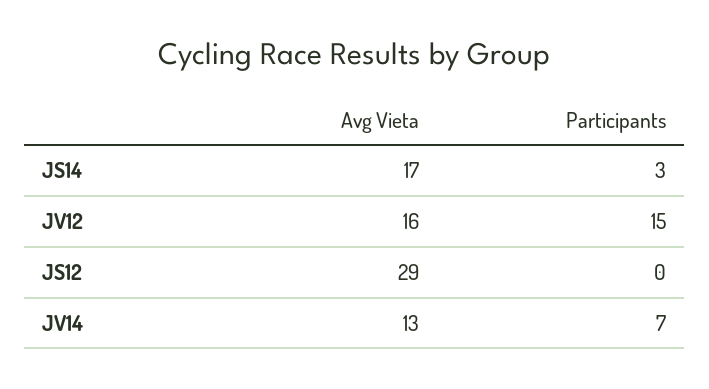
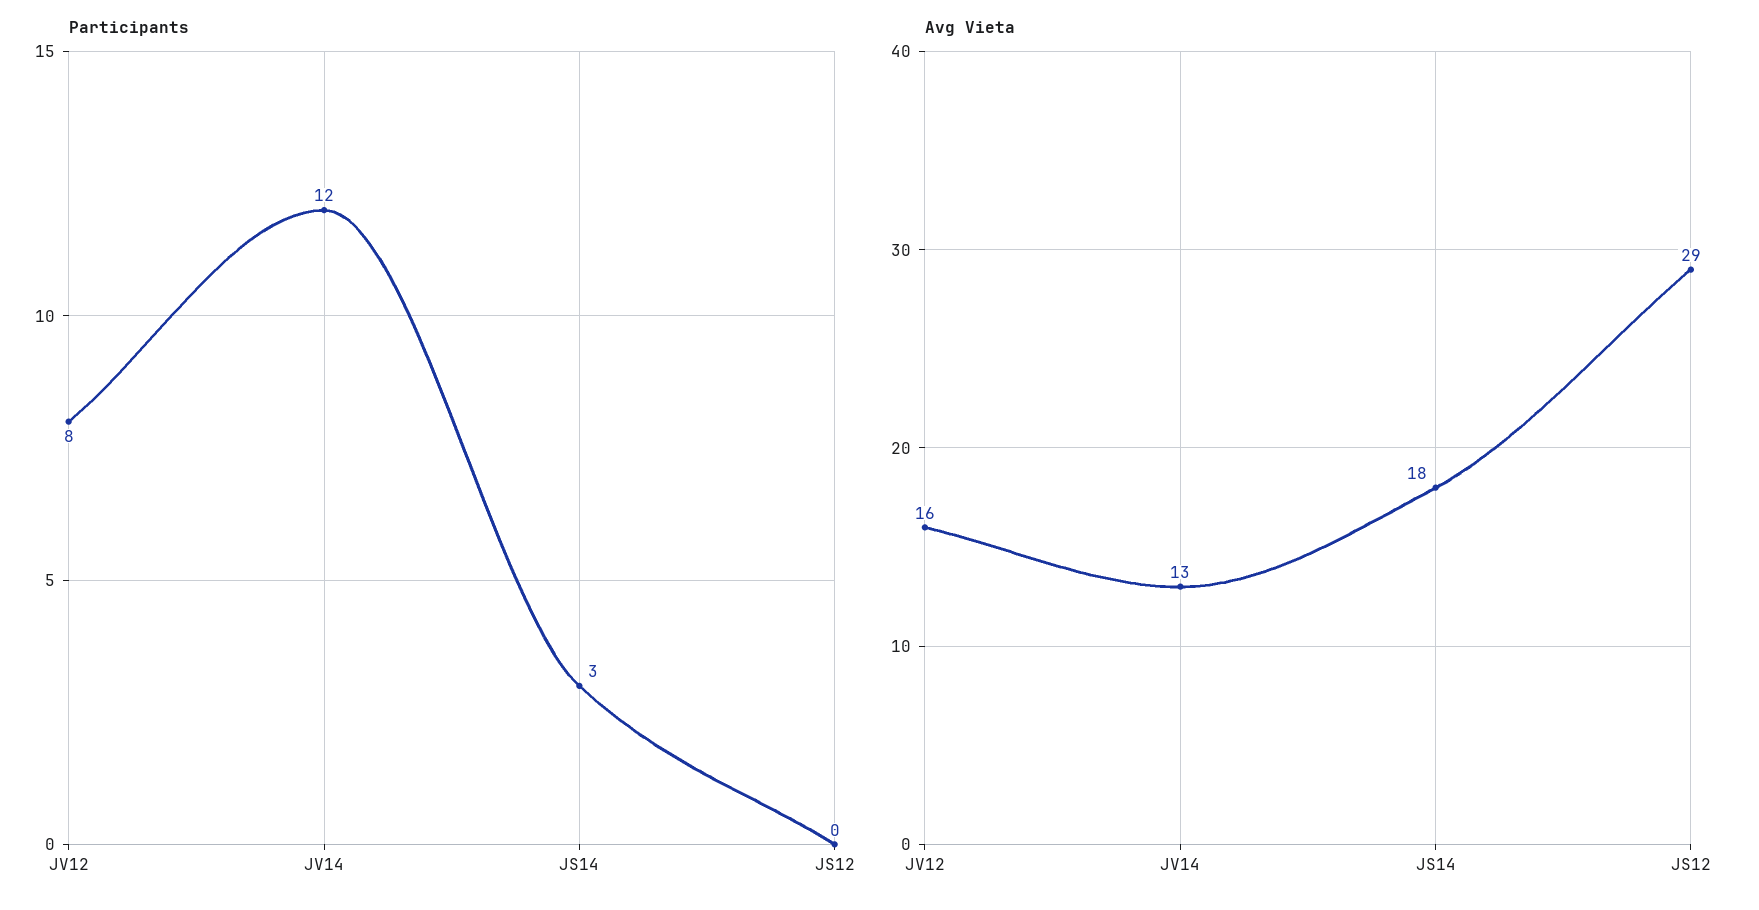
  {
    "Avg Vieta": {
-     "JS14": 17,
+     "JS14": 18,
      "JV12": 16,
      "JS12": 29,
      "JV14": 13
    },
    "Participants": {
      "JS14": 3,
-     "JV12": 15,
+     "JV12": 8,
      "JS12": 0,
-     "JV14": 7
+     "JV14": 12
    }
  }

